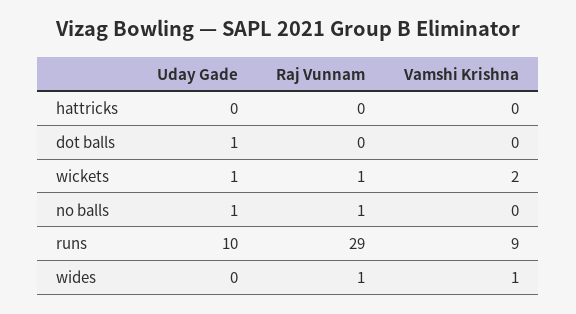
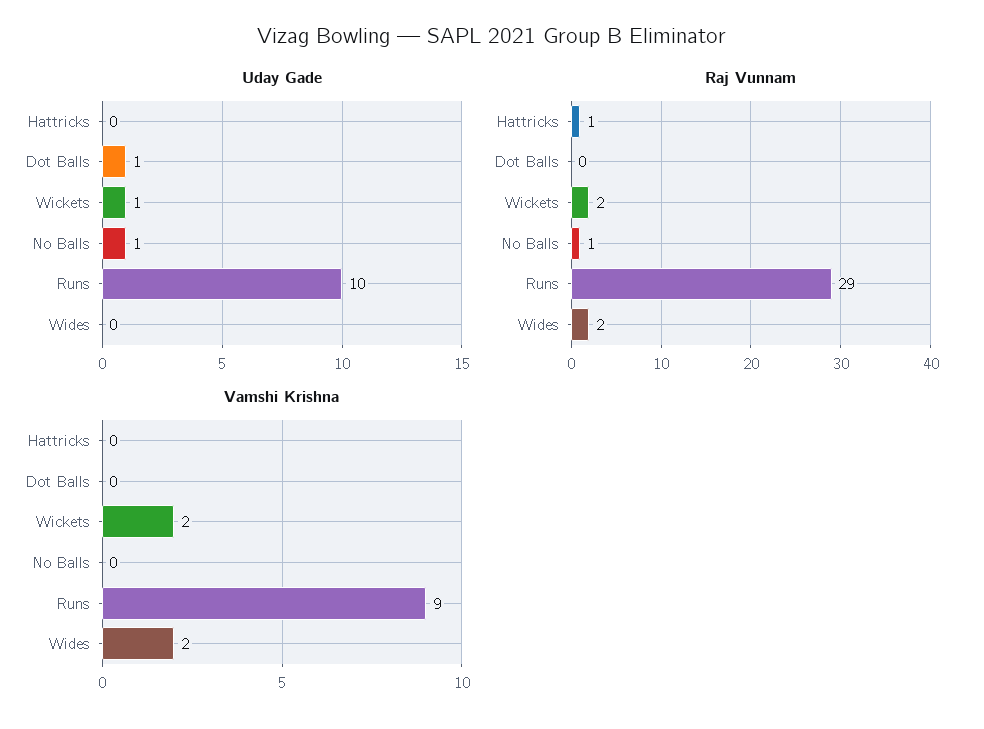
  {
    "Uday Gade": {
      "hattricks": 0,
      "dot balls": 1,
      "wickets": 1,
      "no balls": 1,
      "runs": 10,
      "wides": 0
    },
    "Raj Vunnam": {
-     "hattricks": 0,
+     "hattricks": 1,
      "dot balls": 0,
-     "wickets": 1,
+     "wickets": 2,
      "no balls": 1,
      "runs": 29,
-     "wides": 1
+     "wides": 2
    },
    "Vamshi Krishna": {
      "hattricks": 0,
      "dot balls": 0,
      "wickets": 2,
      "no balls": 0,
      "runs": 9,
-     "wides": 1
+     "wides": 2
    }
  }

